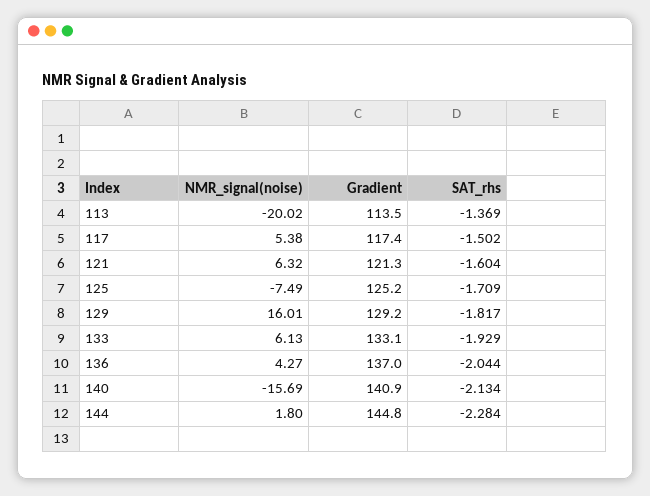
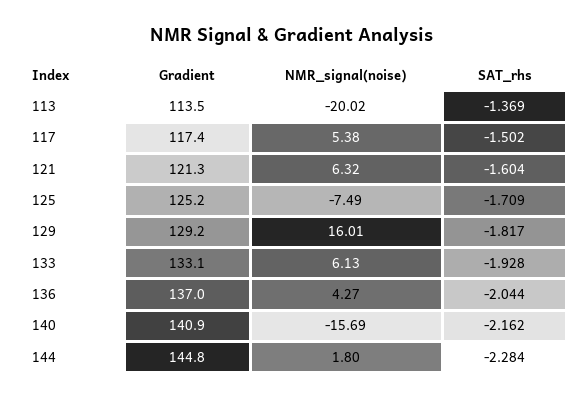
  {
    "NMR_signal(noise)": {
      "113": -20.02,
      "117": 5.38,
      "121": 6.32,
      "125": -7.49,
      "129": 16.01,
      "133": 6.13,
      "136": 4.27,
      "140": -15.69,
      "144": 1.8
    },
    "Gradient": {
      "113": 113.5,
      "117": 117.4,
      "121": 121.3,
      "125": 125.2,
      "129": 129.2,
      "133": 133.1,
      "136": 137,
      "140": 140.9,
      "144": 144.8
    },
    "SAT_rhs": {
      "113": -1.369,
      "117": -1.502,
      "121": -1.604,
      "125": -1.709,
      "129": -1.817,
-     "133": -1.929,
+     "133": -1.928,
      "136": -2.044,
-     "140": -2.134,
+     "140": -2.162,
      "144": -2.284
    }
  }

